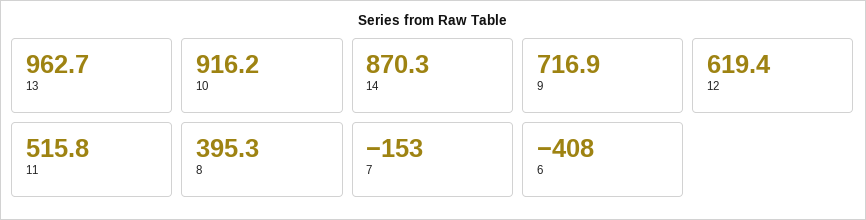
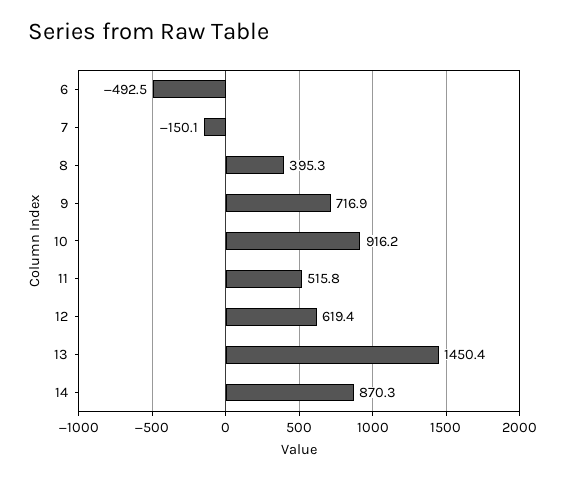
  {
-   "13": 962.7,
+   "13": 1450.4,
    "10": 916.2,
    "14": 870.3,
    "9": 716.9,
    "12": 619.4,
    "11": 515.8,
    "8": 395.3,
-   "7": -153,
+   "7": -150.1,
-   "6": -408
+   "6": -492.5
  }

